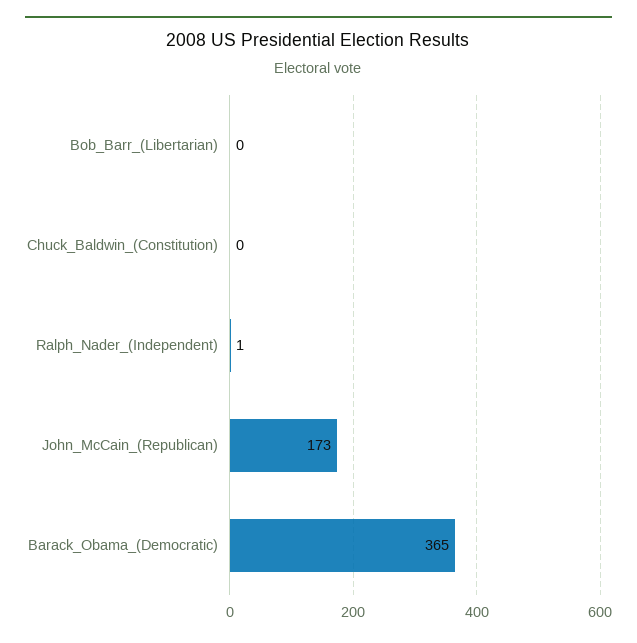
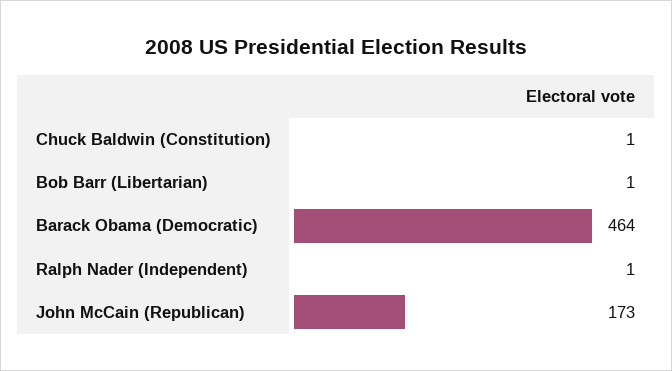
  {
-   "Bob_Barr_(Libertarian)": 0,
+   "Bob_Barr_(Libertarian)": 1,
-   "Chuck_Baldwin_(Constitution)": 0,
+   "Chuck_Baldwin_(Constitution)": 1,
    "Ralph_Nader_(Independent)": 1,
    "John_McCain_(Republican)": 173,
-   "Barack_Obama_(Democratic)": 365
+   "Barack_Obama_(Democratic)": 464
  }

